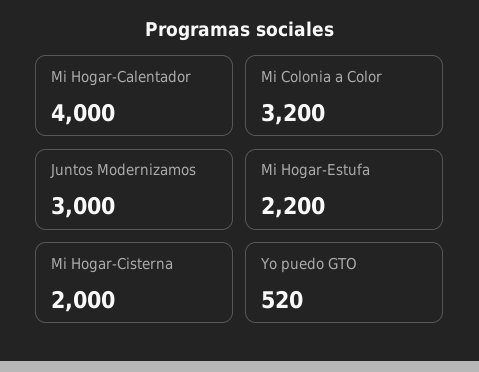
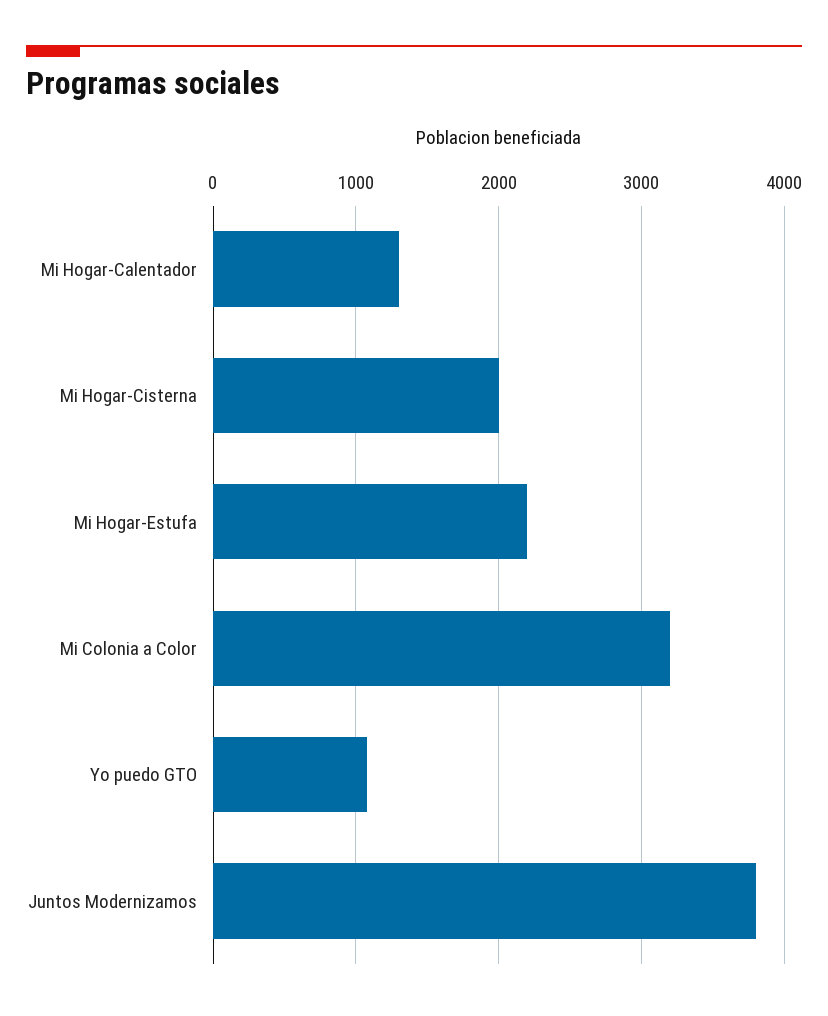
  {
-   "Mi Hogar-Calentador": 4000,
+   "Mi Hogar-Calentador": 1300,
    "Mi Colonia a Color": 3200,
-   "Juntos Modernizamos": 3000,
+   "Juntos Modernizamos": 3800,
    "Mi Hogar-Estufa": 2200,
    "Mi Hogar-Cisterna": 2000,
-   "Yo puedo GTO": 520
+   "Yo puedo GTO": 1100
  }

